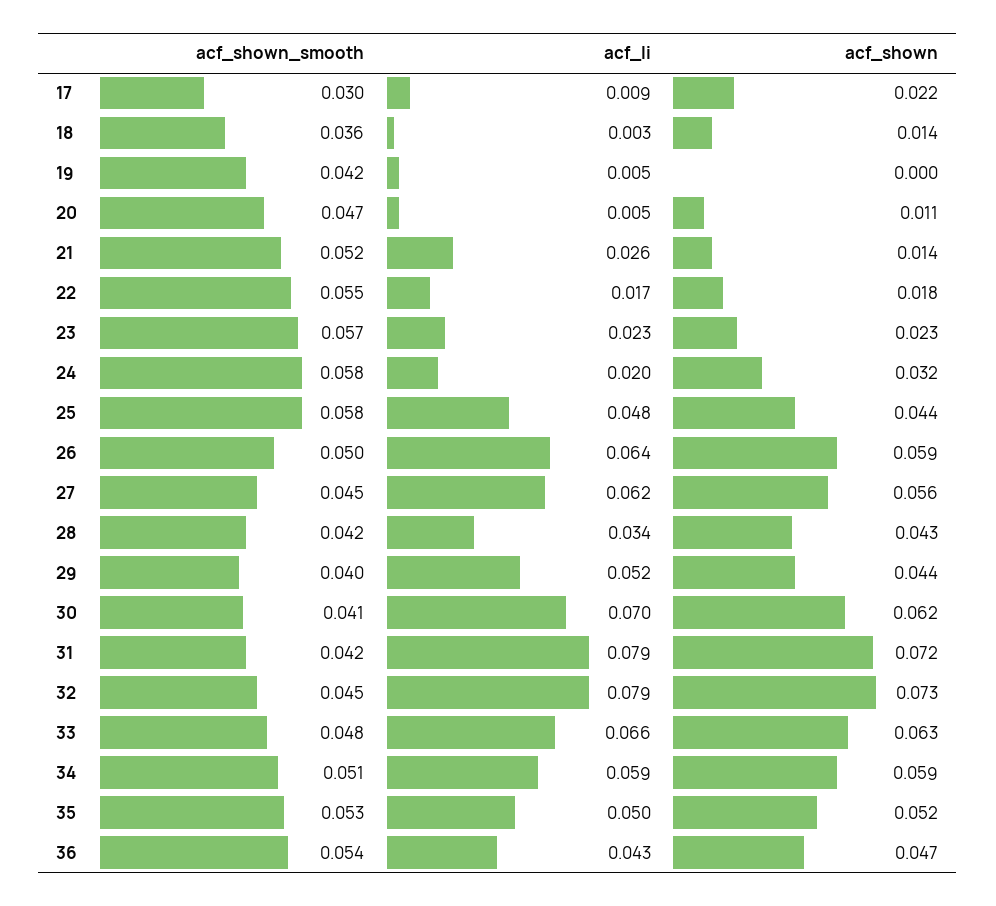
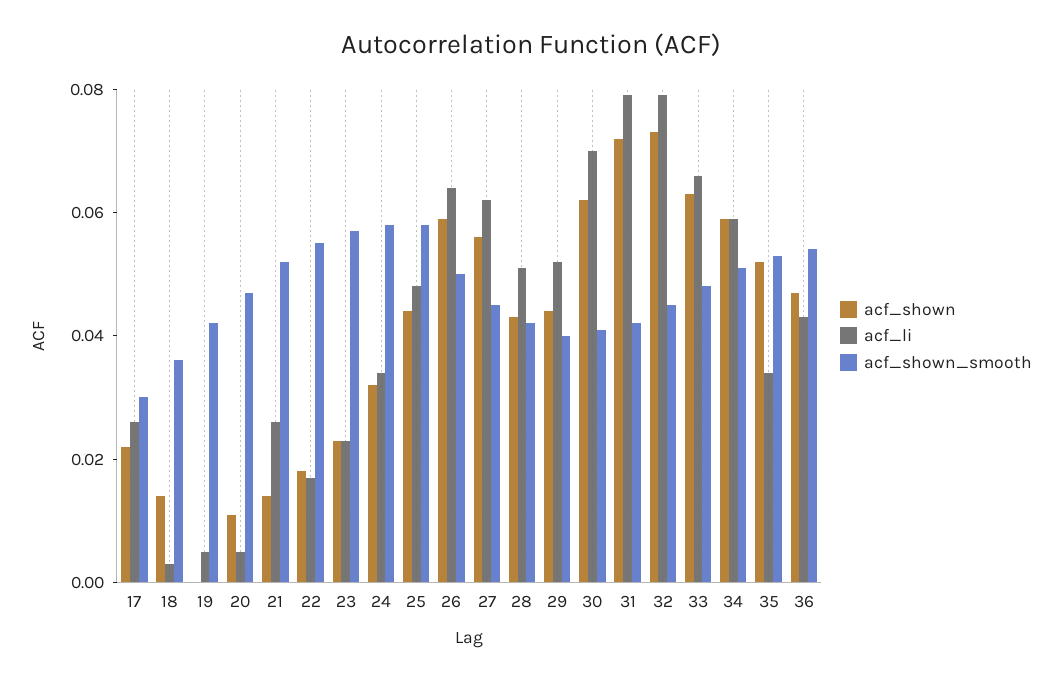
  {
    "acf_shown_smooth": {
      "17": 0.03,
      "18": 0.036,
      "19": 0.042,
      "20": 0.047,
      "21": 0.052,
      "22": 0.055,
      "23": 0.057,
      "24": 0.058,
      "25": 0.058,
      "26": 0.05,
      "27": 0.045,
      "28": 0.042,
      "29": 0.04,
      "30": 0.041,
      "31": 0.042,
      "32": 0.045,
      "33": 0.048,
      "34": 0.051,
      "35": 0.053,
      "36": 0.054
    },
    "acf_li": {
-     "17": 0.009,
+     "17": 0.025,
      "18": 0.003,
      "19": 0.005,
      "20": 0.005,
      "21": 0.026,
      "22": 0.017,
      "23": 0.023,
-     "24": 0.02,
+     "24": 0.035,
      "25": 0.048,
      "26": 0.064,
      "27": 0.062,
-     "28": 0.034,
+     "28": 0.05,
      "29": 0.052,
      "30": 0.07,
      "31": 0.079,
      "32": 0.079,
      "33": 0.066,
      "34": 0.059,
-     "35": 0.05,
+     "35": 0.035,
      "36": 0.043
    },
    "acf_shown": {
      "17": 0.022,
      "18": 0.014,
      "19": 0,
      "20": 0.011,
      "21": 0.014,
      "22": 0.018,
      "23": 0.023,
      "24": 0.032,
      "25": 0.044,
      "26": 0.059,
      "27": 0.056,
      "28": 0.043,
      "29": 0.044,
      "30": 0.062,
      "31": 0.072,
      "32": 0.073,
      "33": 0.063,
      "34": 0.059,
      "35": 0.052,
      "36": 0.047
    }
  }

